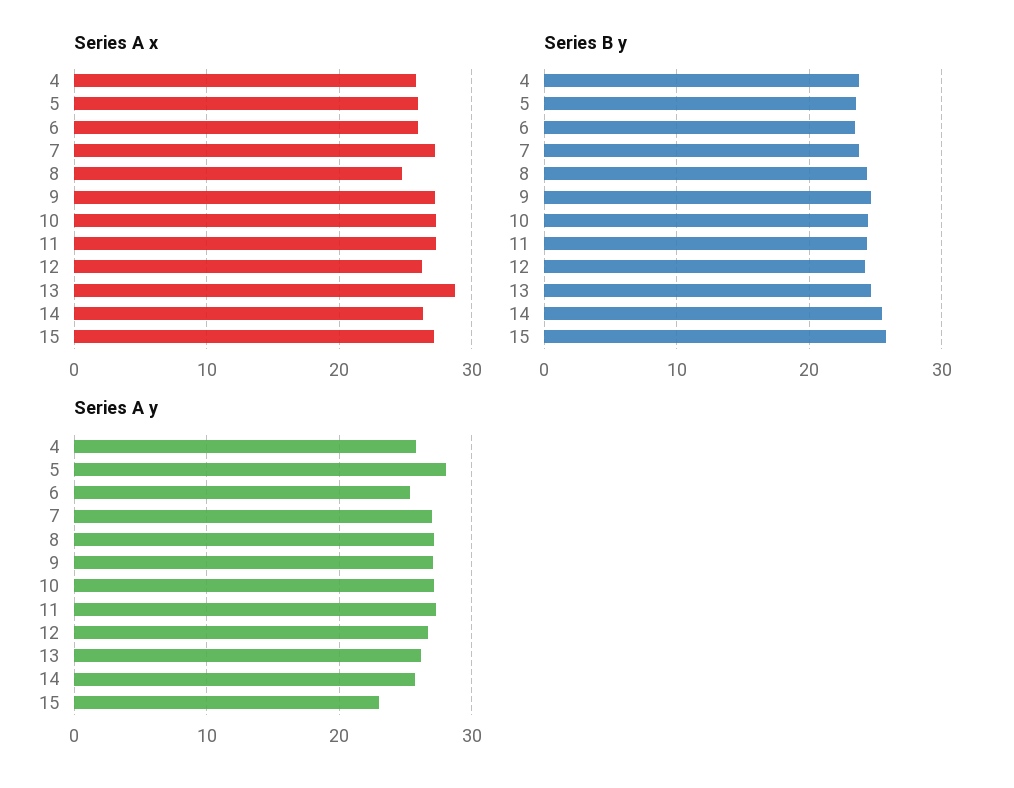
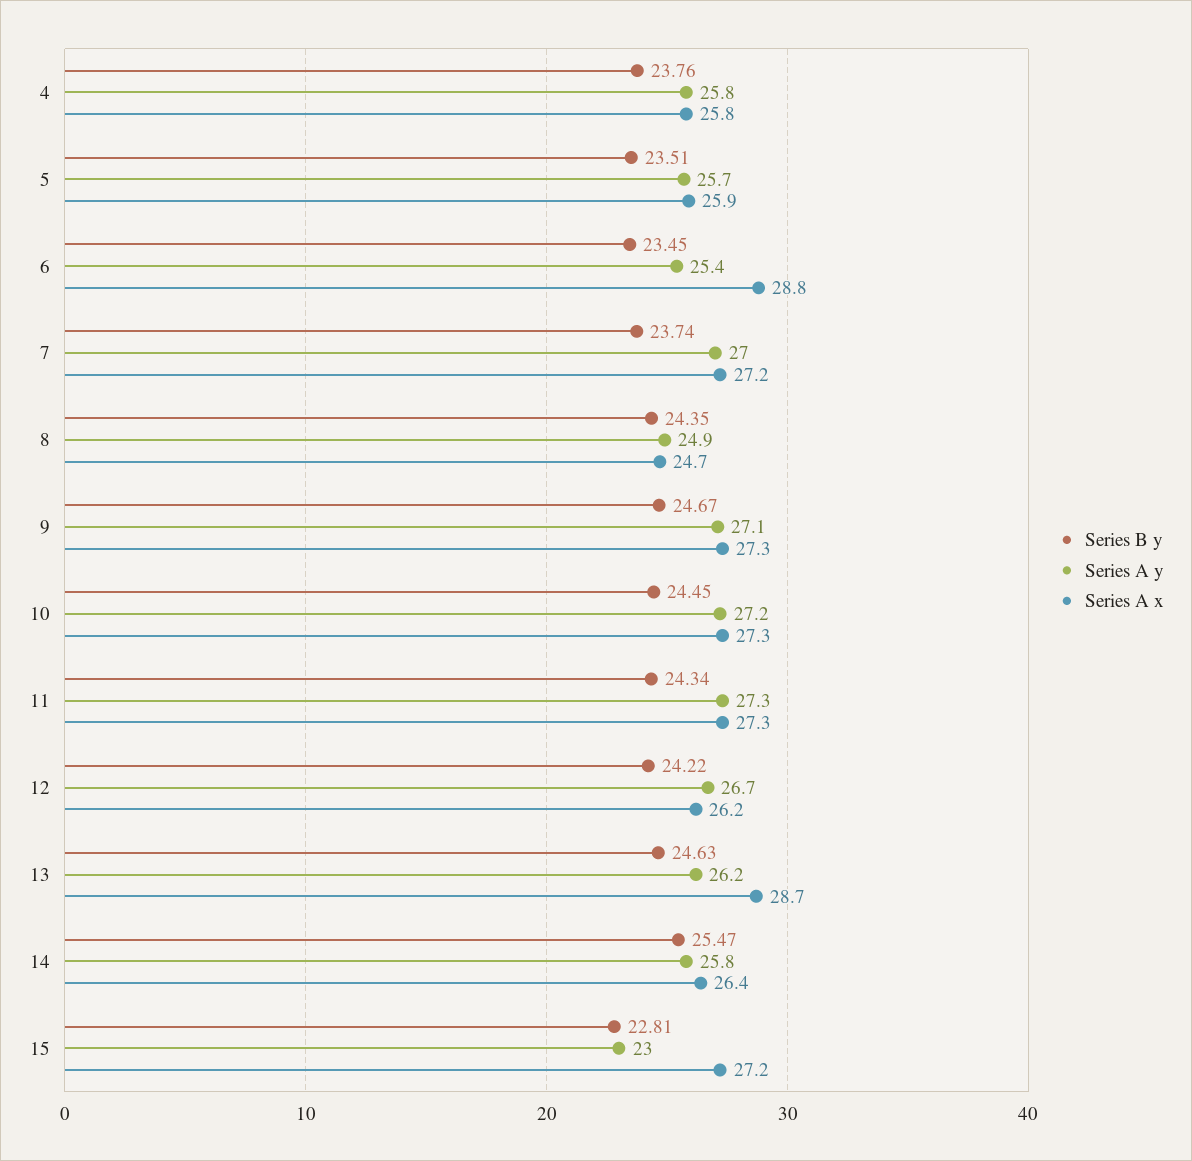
  {
    "Series A x": {
      "4": 25.8,
      "5": 25.9,
-     "6": 26,
+     "6": 28.8,
      "7": 27.2,
      "8": 24.7,
      "9": 27.3,
      "10": 27.3,
      "11": 27.3,
      "12": 26.2,
      "13": 28.7,
      "14": 26.4,
      "15": 27.2
    },
    "Series B y": {
      "4": 23.76,
      "5": 23.51,
      "6": 23.45,
      "7": 23.74,
      "8": 24.35,
      "9": 24.67,
      "10": 24.45,
      "11": 24.34,
      "12": 24.22,
      "13": 24.63,
      "14": 25.47,
-     "15": 26
+     "15": 22.81
    },
    "Series A y": {
      "4": 25.8,
-     "5": 28,
+     "5": 25.7,
      "6": 25.4,
      "7": 27,
-     "8": 27,
+     "8": 24.9,
      "9": 27.1,
      "10": 27.2,
      "11": 27.3,
      "12": 26.7,
      "13": 26.2,
      "14": 25.8,
      "15": 23
    }
  }

